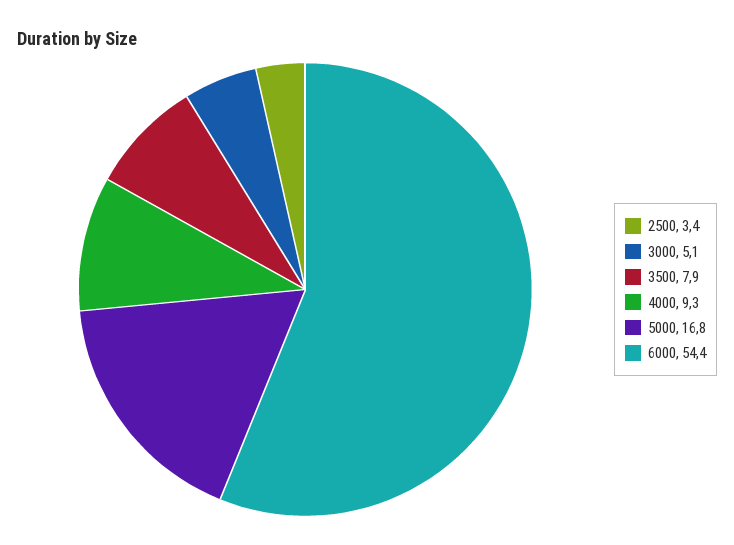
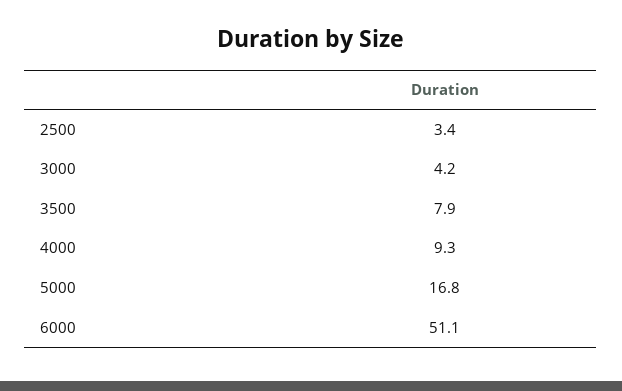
  {
    "2500": 3.4,
-   "3000": 5.1,
+   "3000": 4.2,
    "3500": 7.9,
    "4000": 9.3,
    "5000": 16.8,
-   "6000": 54.4
+   "6000": 51.1
  }

